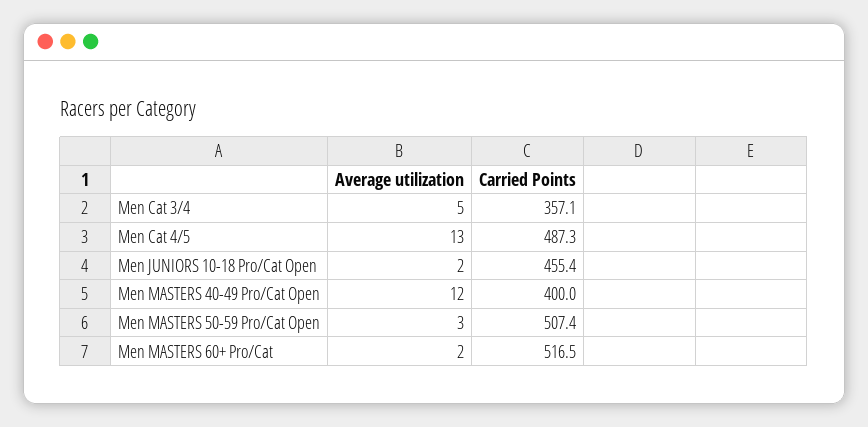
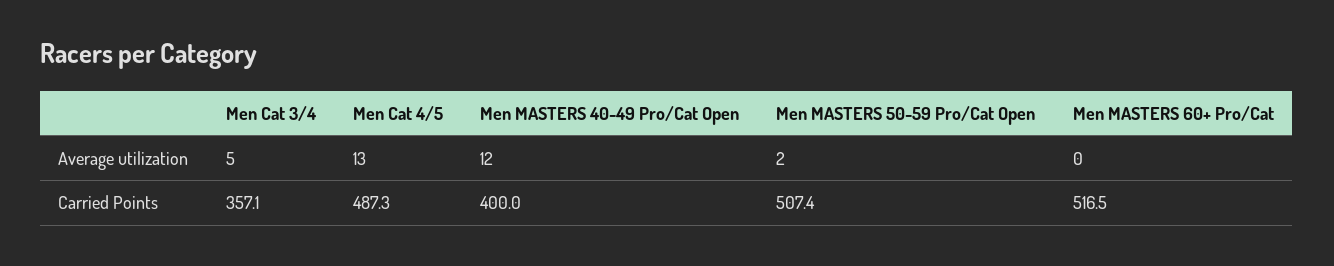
  {
    "Average utilization": {
      "Men Cat 3/4": 5,
      "Men Cat 4/5": 13,
-     "Men JUNIORS 10-18 Pro/Cat Open": 2,
      "Men MASTERS 40-49 Pro/Cat Open": 12,
-     "Men MASTERS 50-59 Pro/Cat Open": 3,
+     "Men MASTERS 50-59 Pro/Cat Open": 2,
-     "Men MASTERS 60+ Pro/Cat": 2
+     "Men MASTERS 60+ Pro/Cat": 0
    },
    "Carried Points": {
      "Men Cat 3/4": 357.1,
      "Men Cat 4/5": 487.3,
-     "Men JUNIORS 10-18 Pro/Cat Open": 455.4,
      "Men MASTERS 40-49 Pro/Cat Open": 400,
      "Men MASTERS 50-59 Pro/Cat Open": 507.4,
      "Men MASTERS 60+ Pro/Cat": 516.5
    }
  }

